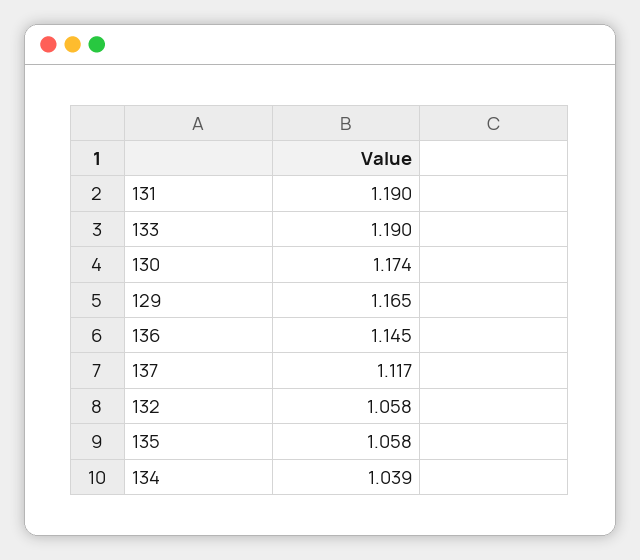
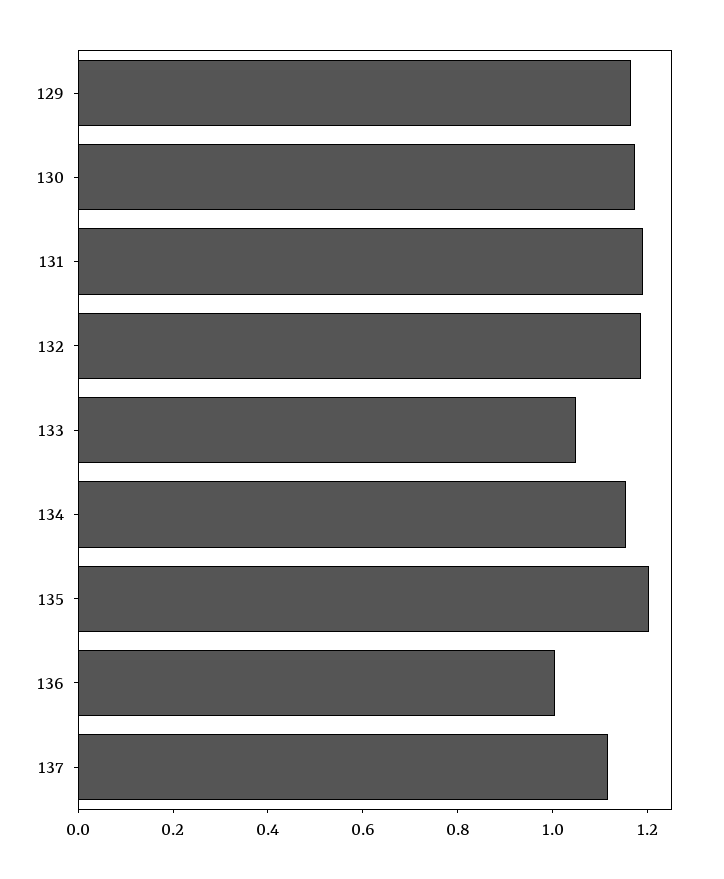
  {
    "131": 1.19,
-   "133": 1.19,
+   "133": 1.05,
    "130": 1.174,
    "129": 1.165,
-   "136": 1.145,
+   "136": 1,
    "137": 1.117,
-   "132": 1.058,
+   "132": 1.2,
-   "135": 1.058,
+   "135": 1.2,
-   "134": 1.039
+   "134": 1.15
  }

